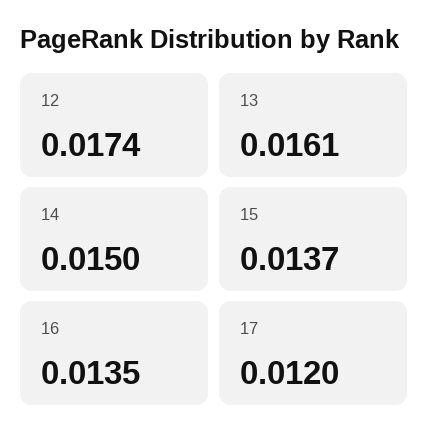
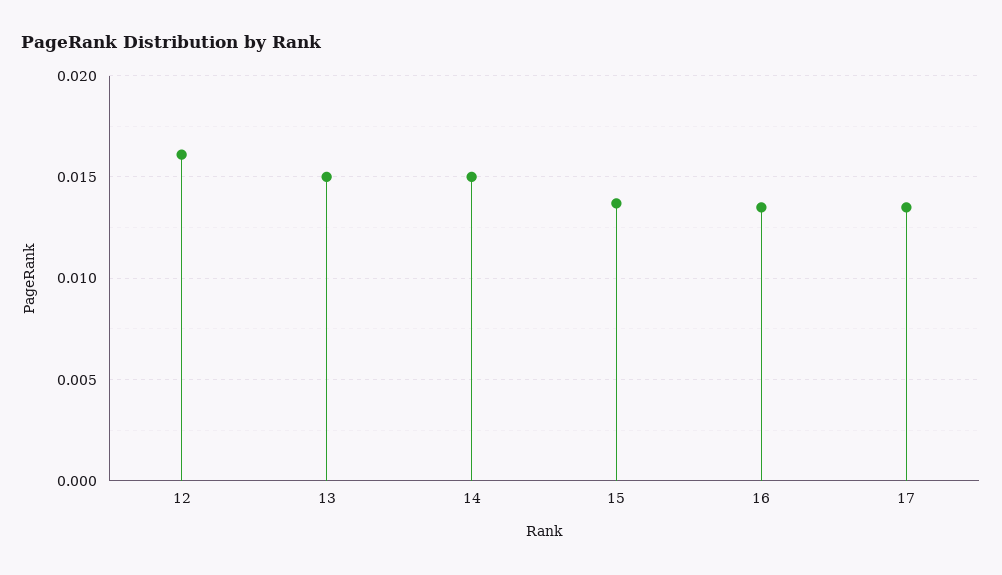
  {
-   "12": 0.0174,
+   "12": 0.016,
-   "13": 0.0161,
+   "13": 0.015,
    "14": 0.015,
    "15": 0.0137,
    "16": 0.0135,
-   "17": 0.012
+   "17": 0.0135
  }

